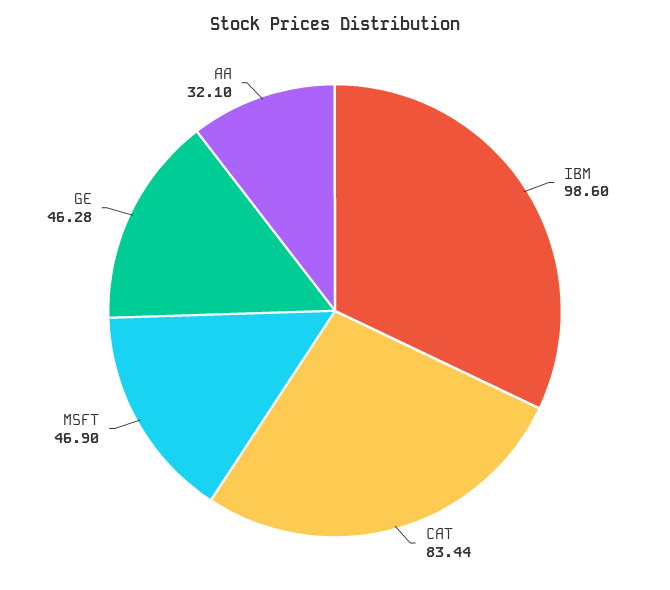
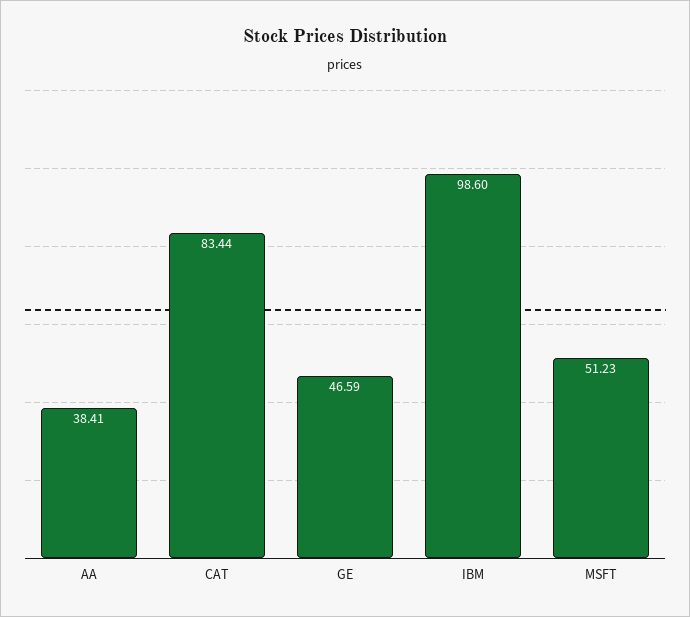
  {
    "IBM": 98.6,
    "CAT": 83.44,
-   "MSFT": 46.9,
+   "MSFT": 51.23,
-   "GE": 46.28,
+   "GE": 46.59,
-   "AA": 32.1
+   "AA": 38.41
  }

